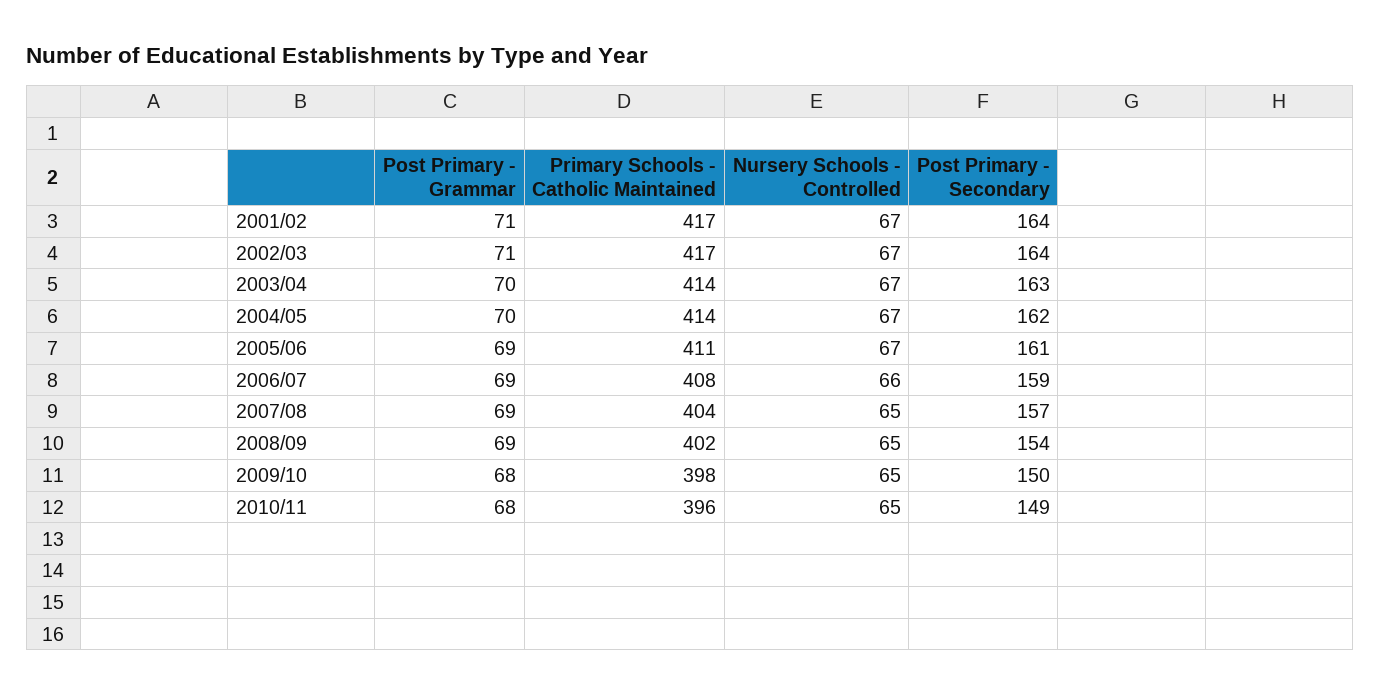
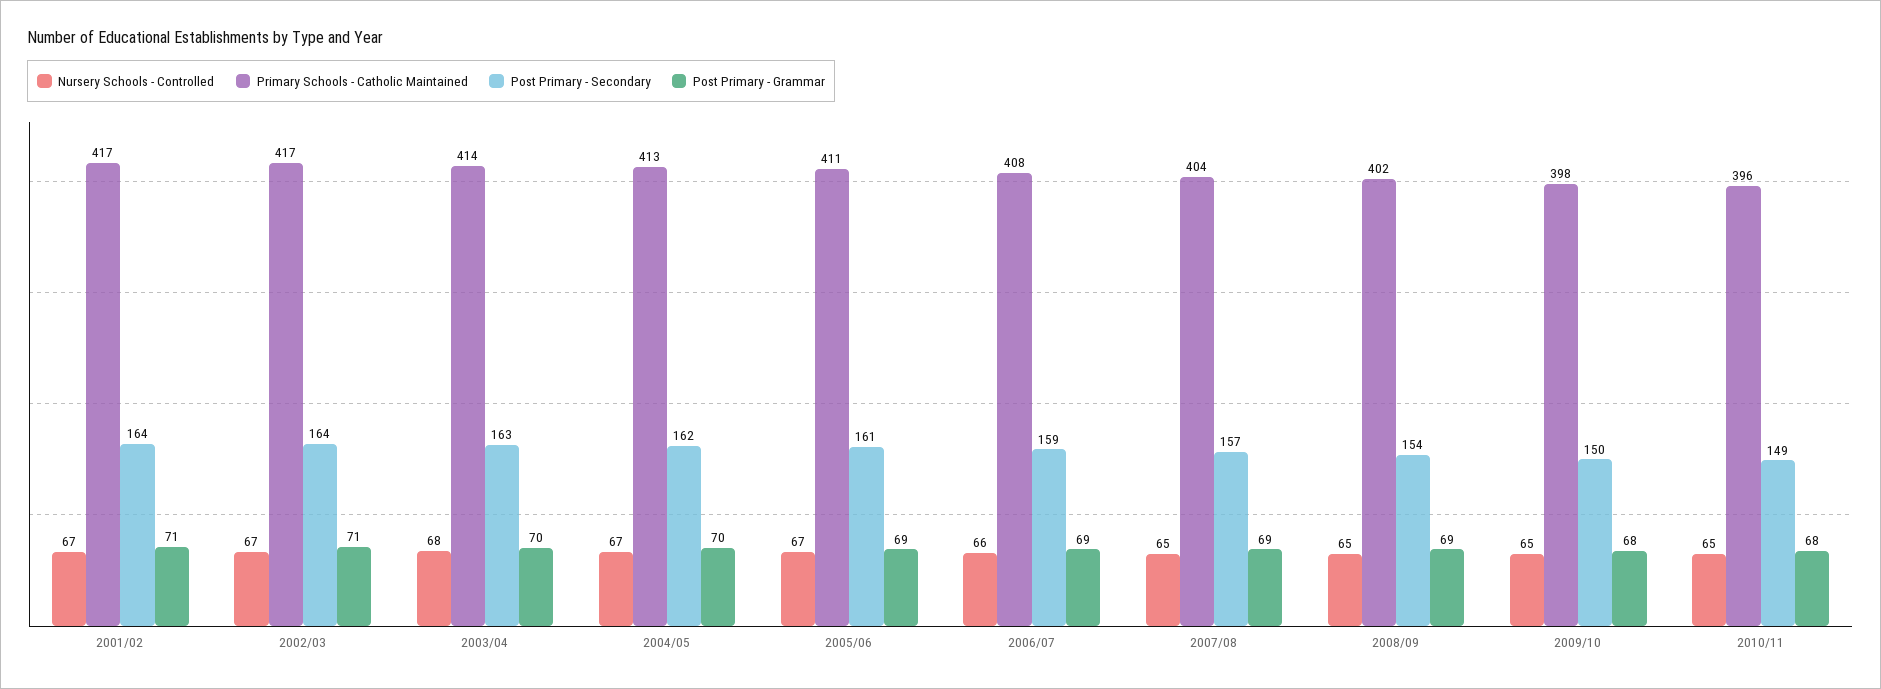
  {
    "Post Primary - Grammar": {
      "2001/02": 71,
      "2002/03": 71,
      "2003/04": 70,
      "2004/05": 70,
      "2005/06": 69,
      "2006/07": 69,
      "2007/08": 69,
      "2008/09": 69,
      "2009/10": 68,
      "2010/11": 68
    },
    "Primary Schools - Catholic Maintained": {
      "2001/02": 417,
      "2002/03": 417,
      "2003/04": 414,
-     "2004/05": 414,
+     "2004/05": 413,
      "2005/06": 411,
      "2006/07": 408,
      "2007/08": 404,
      "2008/09": 402,
      "2009/10": 398,
      "2010/11": 396
    },
    "Nursery Schools - Controlled": {
      "2001/02": 67,
      "2002/03": 67,
-     "2003/04": 67,
+     "2003/04": 68,
      "2004/05": 67,
      "2005/06": 67,
      "2006/07": 66,
      "2007/08": 65,
      "2008/09": 65,
      "2009/10": 65,
      "2010/11": 65
    },
    "Post Primary - Secondary": {
      "2001/02": 164,
      "2002/03": 164,
      "2003/04": 163,
      "2004/05": 162,
      "2005/06": 161,
      "2006/07": 159,
      "2007/08": 157,
      "2008/09": 154,
      "2009/10": 150,
      "2010/11": 149
    }
  }

